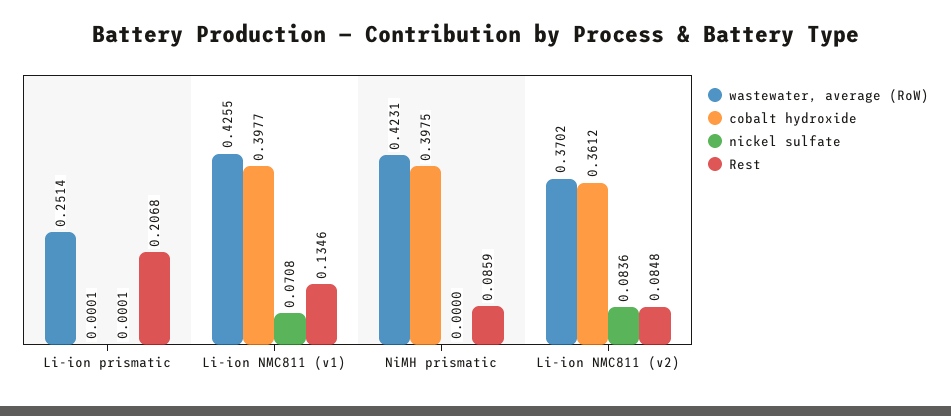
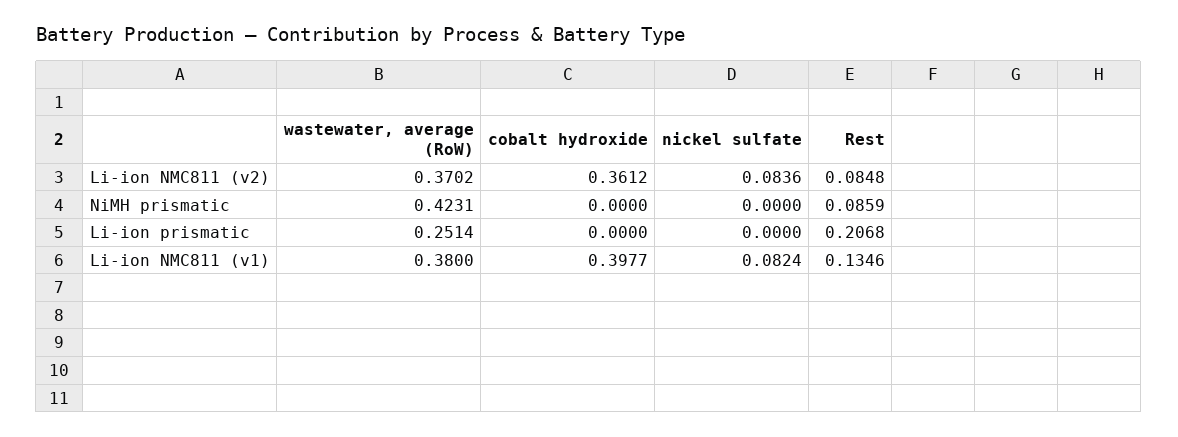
  {
    "wastewater, average (RoW)": {
      "Li-ion prismatic": 0.2514,
-     "Li-ion NMC811 (v1)": 0.4255,
+     "Li-ion NMC811 (v1)": 0.38,
      "NiMH prismatic": 0.4231,
      "Li-ion NMC811 (v2)": 0.3702
    },
    "cobalt hydroxide": {
-     "Li-ion prismatic": 0.0001,
+     "Li-ion prismatic": 0,
      "Li-ion NMC811 (v1)": 0.3977,
-     "NiMH prismatic": 0.3975,
+     "NiMH prismatic": 0,
      "Li-ion NMC811 (v2)": 0.3612
    },
    "nickel sulfate": {
-     "Li-ion prismatic": 0.0001,
+     "Li-ion prismatic": 0,
-     "Li-ion NMC811 (v1)": 0.0708,
+     "Li-ion NMC811 (v1)": 0.0824,
      "NiMH prismatic": 0,
      "Li-ion NMC811 (v2)": 0.0836
    },
    "Rest": {
      "Li-ion prismatic": 0.2068,
      "Li-ion NMC811 (v1)": 0.1346,
      "NiMH prismatic": 0.0859,
      "Li-ion NMC811 (v2)": 0.0848
    }
  }

